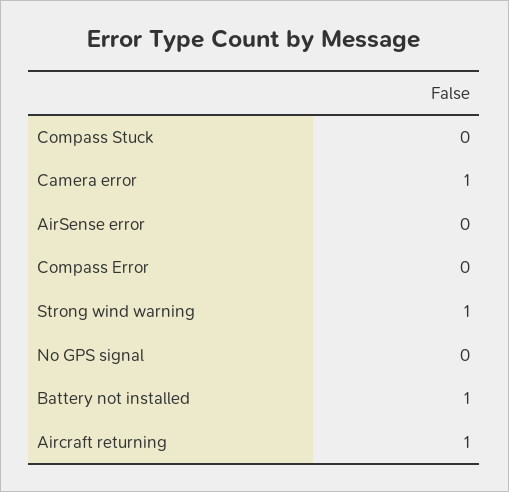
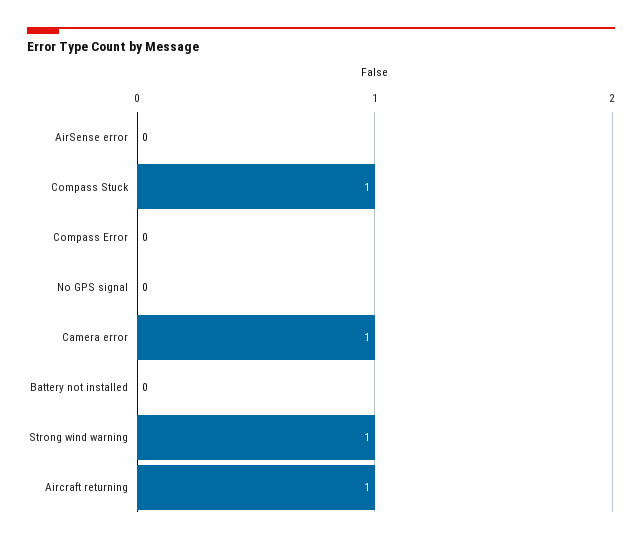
  {
-   "Compass Stuck": 0,
+   "Compass Stuck": 1,
    "Camera error": 1,
    "AirSense error": 0,
    "Compass Error": 0,
    "Strong wind warning": 1,
    "No GPS signal": 0,
-   "Battery not installed": 1,
+   "Battery not installed": 0,
    "Aircraft returning": 1
  }

